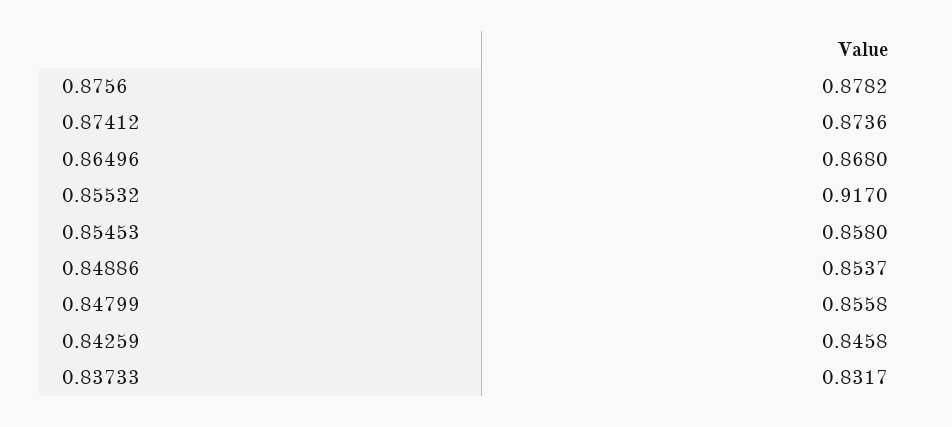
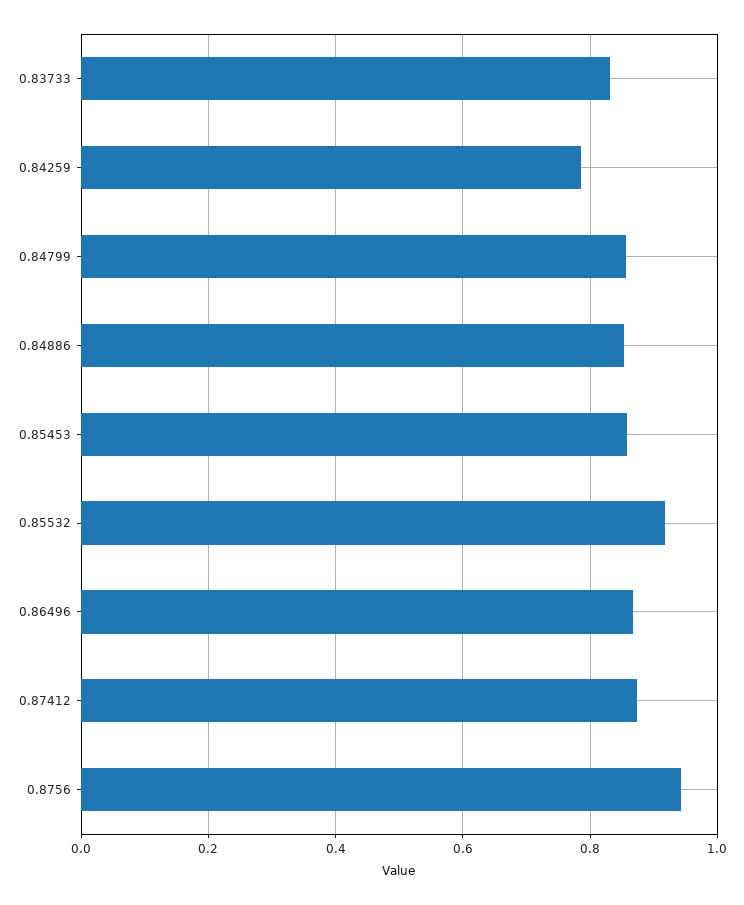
  {
-   "0.8756": 0.8782,
+   "0.8756": 0.94,
    "0.87412": 0.8736,
    "0.86496": 0.868,
    "0.85532": 0.917,
    "0.85453": 0.858,
    "0.84886": 0.8537,
    "0.84799": 0.8558,
-   "0.84259": 0.8458,
+   "0.84259": 0.78,
    "0.83733": 0.8317
  }

